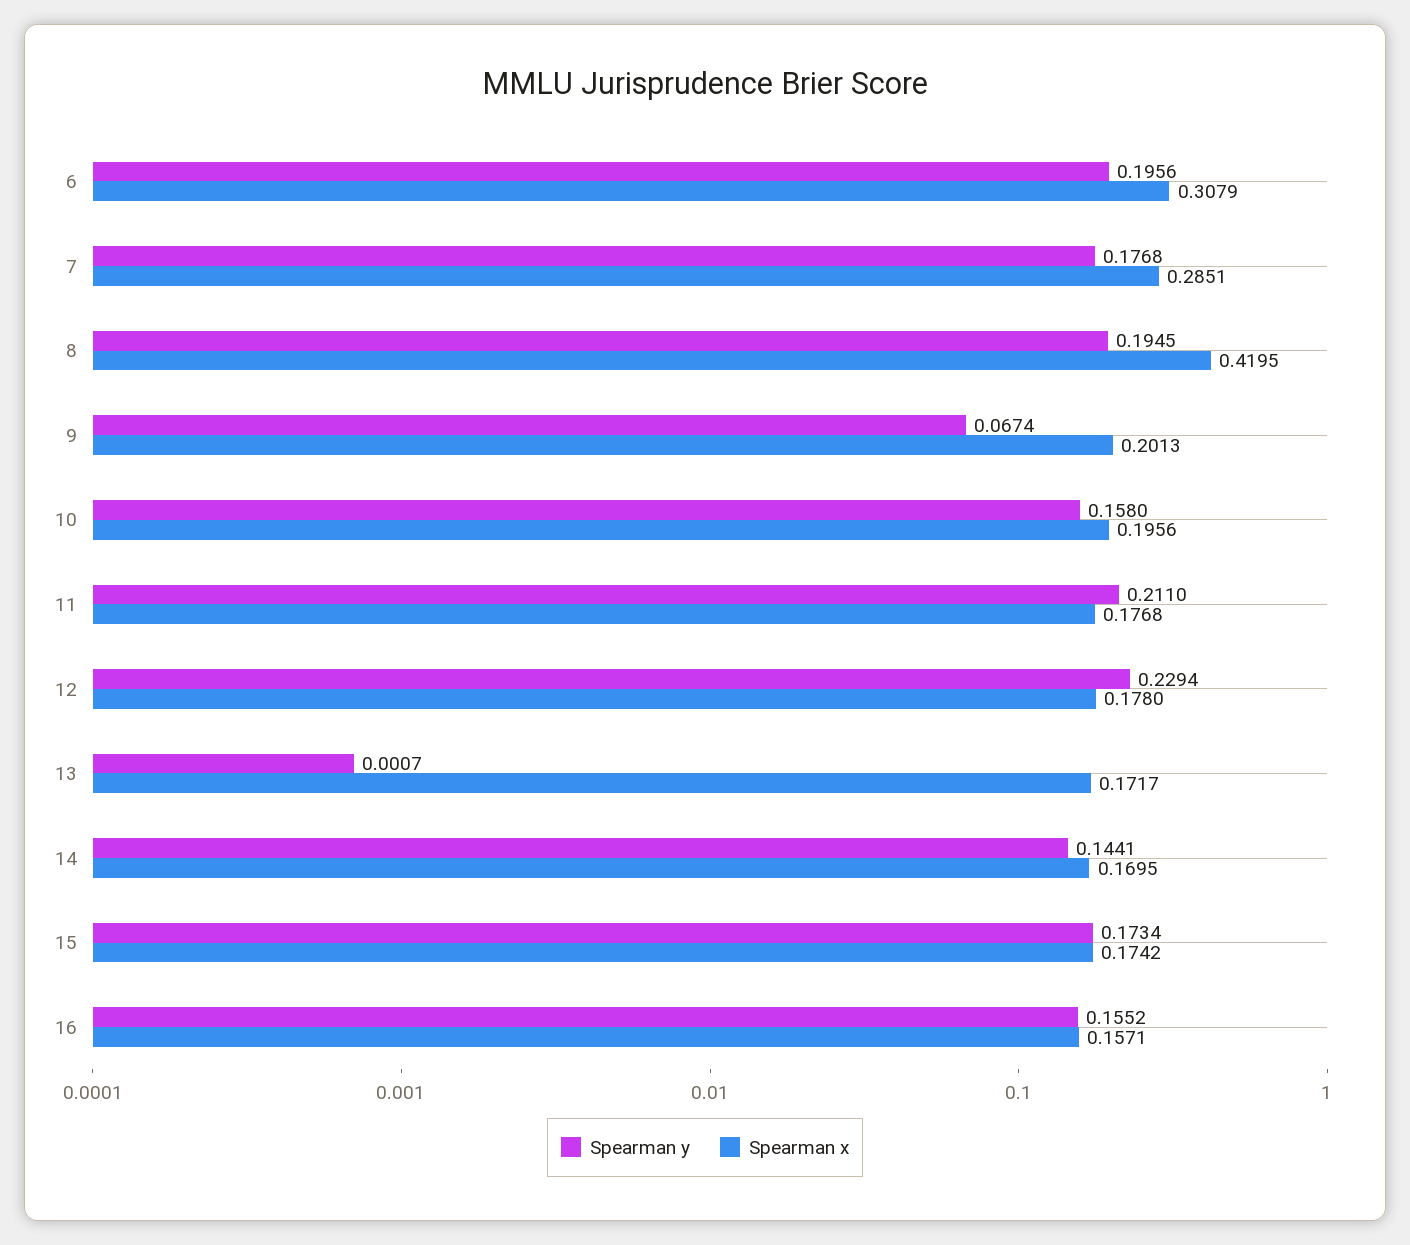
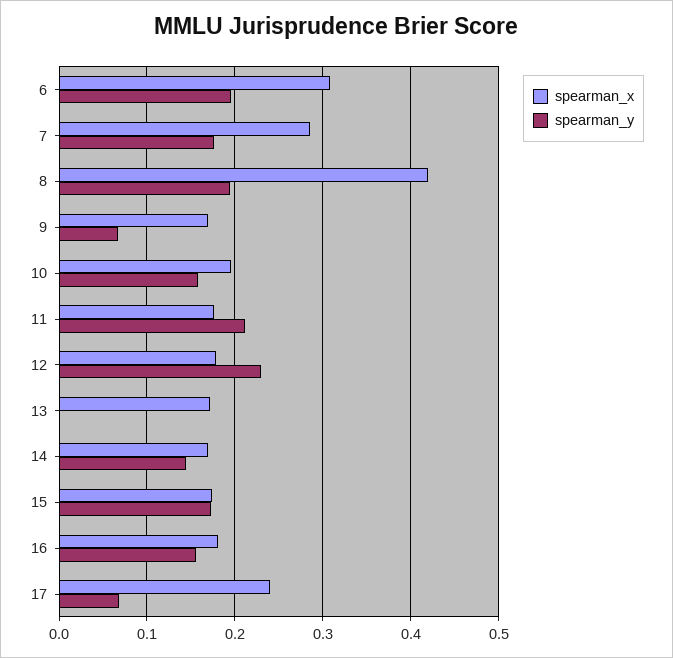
  {
    "Spearman y": {
      "6": 0.1956,
      "7": 0.1768,
      "8": 0.1945,
      "9": 0.0674,
      "10": 0.158,
      "11": 0.211,
      "12": 0.2294,
      "13": 0.0007,
      "14": 0.1441,
      "15": 0.1734,
-     "16": 0.1552
+     "16": 0.1552,
+     "17": 0.07
    },
    "Spearman x": {
      "6": 0.3079,
      "7": 0.2851,
      "8": 0.4195,
-     "9": 0.2013,
+     "9": 0.17,
      "10": 0.1956,
      "11": 0.1768,
      "12": 0.178,
      "13": 0.1717,
      "14": 0.1695,
      "15": 0.1742,
-     "16": 0.1571
+     "16": 0.18,
+     "17": 0.24
    }
  }

